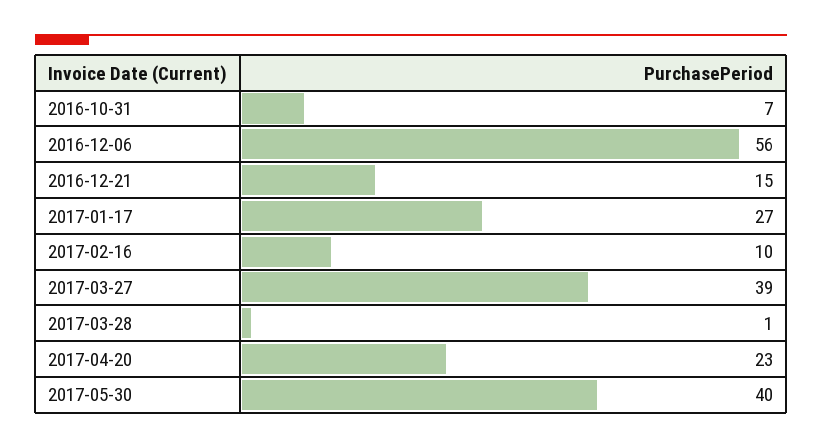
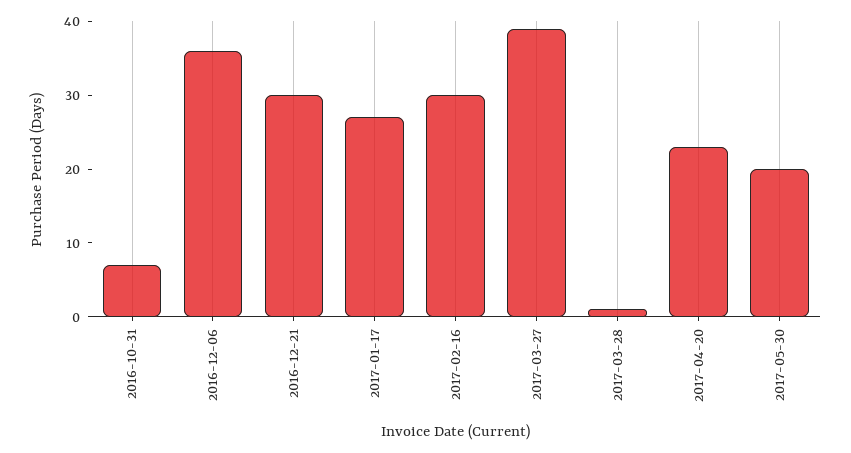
  {
    "2016-10-31": 7,
-   "2016-12-06": 56,
+   "2016-12-06": 35,
-   "2016-12-21": 15,
+   "2016-12-21": 30,
    "2017-01-17": 27,
-   "2017-02-16": 10,
+   "2017-02-16": 30,
    "2017-03-27": 39,
    "2017-03-28": 1,
    "2017-04-20": 23,
-   "2017-05-30": 40
+   "2017-05-30": 20
  }

